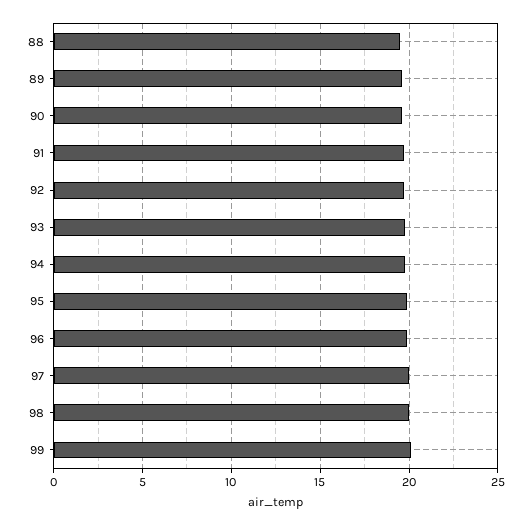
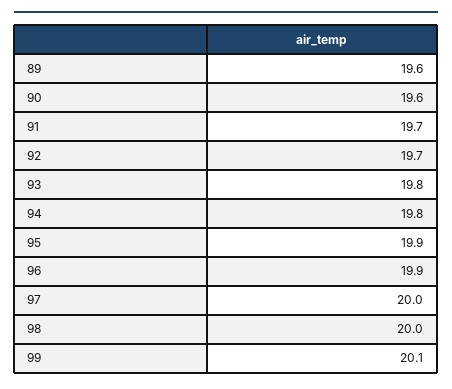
  {
-   "88": 19.5,
    "89": 19.6,
    "90": 19.6,
    "91": 19.7,
    "92": 19.7,
    "93": 19.8,
    "94": 19.8,
    "95": 19.9,
    "96": 19.9,
    "97": 20,
    "98": 20,
    "99": 20.1
  }

